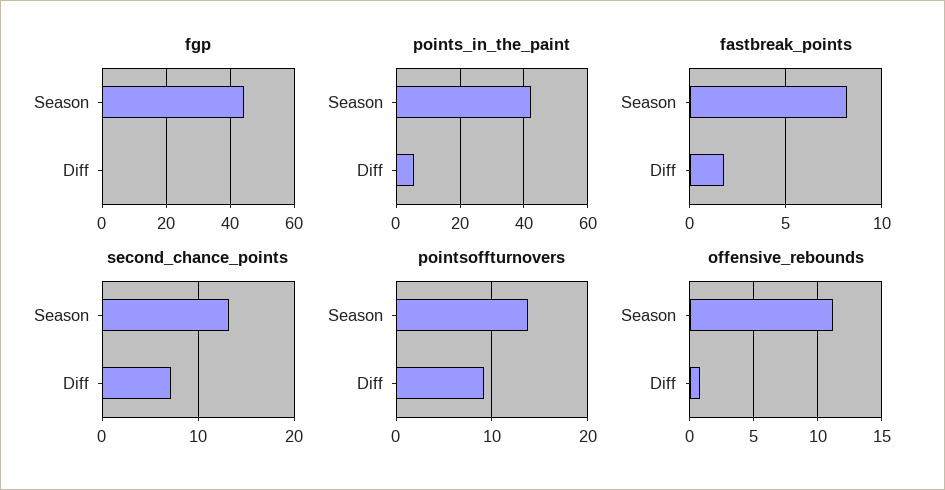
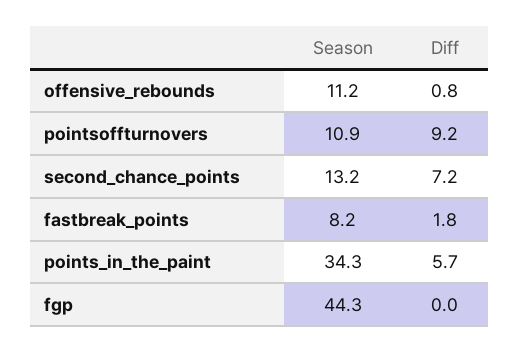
  {
    "fgp": {
      "Season": 44.3,
      "Diff": 0
    },
    "points_in_the_paint": {
-     "Season": 42,
+     "Season": 34.3,
      "Diff": 5.7
    },
    "fastbreak_points": {
      "Season": 8.2,
      "Diff": 1.8
    },
    "second_chance_points": {
      "Season": 13.2,
      "Diff": 7.2
    },
    "pointsoffturnovers": {
-     "Season": 14,
+     "Season": 10.9,
      "Diff": 9.2
    },
    "offensive_rebounds": {
      "Season": 11.2,
      "Diff": 0.8
    }
  }

